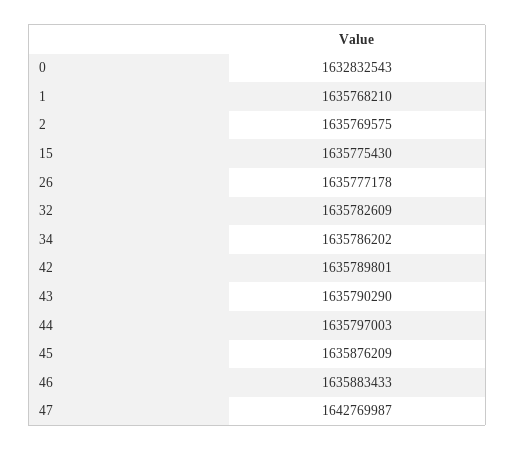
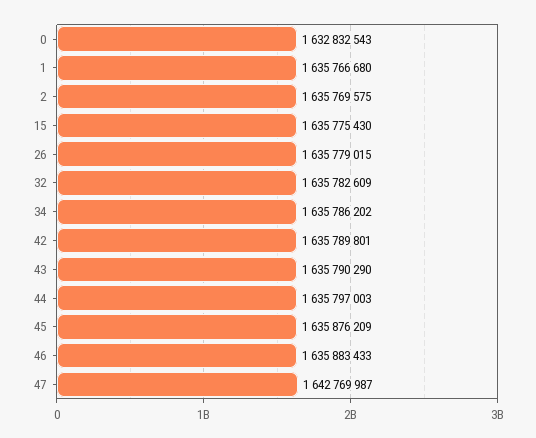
  {
    "0": 1632832543,
-   "1": 1635768210,
+   "1": 1635766680,
    "2": 1635769575,
    "15": 1635775430,
-   "26": 1635777178,
+   "26": 1635779015,
    "32": 1635782609,
    "34": 1635786202,
    "42": 1635789801,
    "43": 1635790290,
    "44": 1635797003,
    "45": 1635876209,
    "46": 1635883433,
    "47": 1642769987
  }

